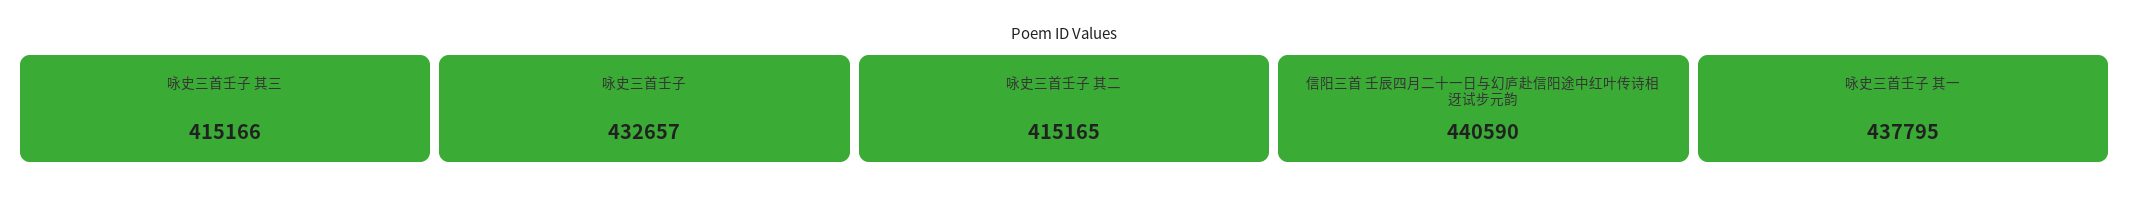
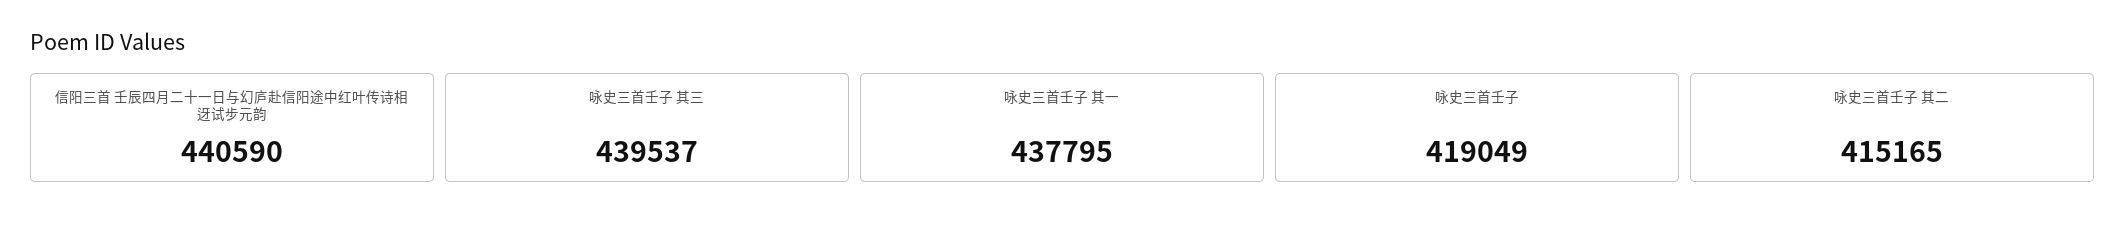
  {
-   "咏史三首壬子 其三": 415166,
+   "咏史三首壬子 其三": 439537,
-   "咏史三首壬子": 432657,
+   "咏史三首壬子": 419049,
    "咏史三首壬子 其二": 415165,
    "信阳三首 壬辰四月二十一日与幻庐赴信阳途中红叶传诗相迓试步元韵": 440590,
    "咏史三首壬子 其一": 437795
  }

